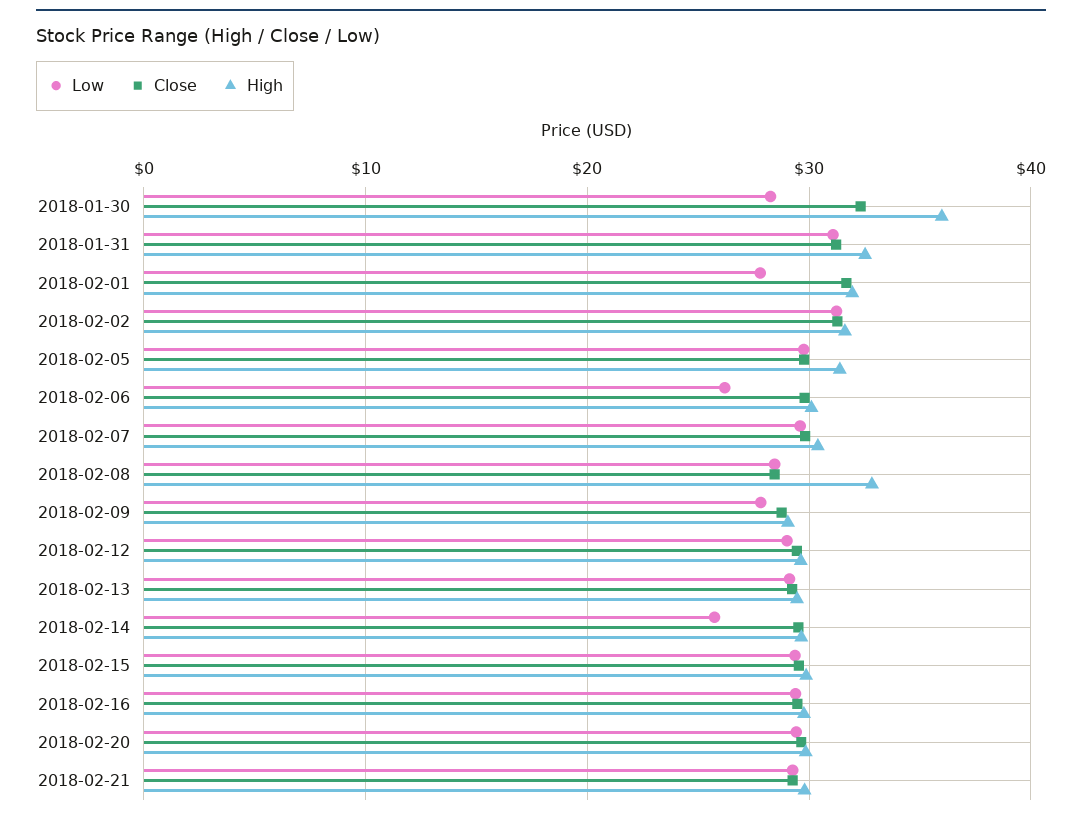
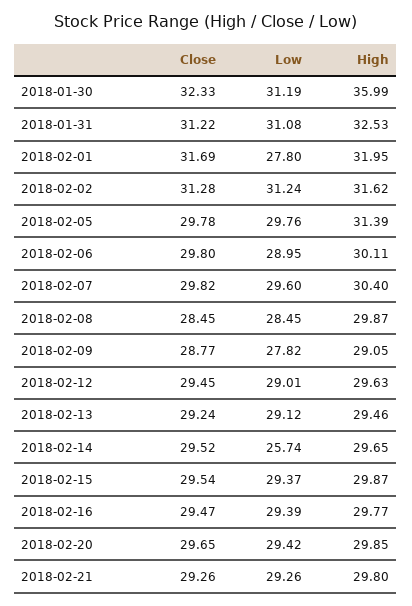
  {
    "Low": {
-     "2018-01-30": 28,
+     "2018-01-30": 31.19,
      "2018-01-31": 31.08,
      "2018-02-01": 27.8,
      "2018-02-02": 31.24,
      "2018-02-05": 29.76,
-     "2018-02-06": 26,
+     "2018-02-06": 28.95,
      "2018-02-07": 29.6,
      "2018-02-08": 28.45,
      "2018-02-09": 27.82,
      "2018-02-12": 29.01,
      "2018-02-13": 29.12,
      "2018-02-14": 25.74,
      "2018-02-15": 29.37,
      "2018-02-16": 29.39,
      "2018-02-20": 29.42,
      "2018-02-21": 29.26
    },
    "Close": {
      "2018-01-30": 32.33,
      "2018-01-31": 31.22,
      "2018-02-01": 31.69,
      "2018-02-02": 31.28,
      "2018-02-05": 29.78,
      "2018-02-06": 29.8,
      "2018-02-07": 29.82,
      "2018-02-08": 28.45,
      "2018-02-09": 28.77,
      "2018-02-12": 29.45,
      "2018-02-13": 29.24,
      "2018-02-14": 29.52,
      "2018-02-15": 29.54,
      "2018-02-16": 29.47,
      "2018-02-20": 29.65,
      "2018-02-21": 29.26
    },
    "High": {
      "2018-01-30": 35.99,
      "2018-01-31": 32.53,
      "2018-02-01": 31.95,
      "2018-02-02": 31.62,
      "2018-02-05": 31.39,
      "2018-02-06": 30.11,
      "2018-02-07": 30.4,
-     "2018-02-08": 33,
+     "2018-02-08": 29.87,
      "2018-02-09": 29.05,
      "2018-02-12": 29.63,
      "2018-02-13": 29.46,
      "2018-02-14": 29.65,
      "2018-02-15": 29.87,
      "2018-02-16": 29.77,
      "2018-02-20": 29.85,
      "2018-02-21": 29.8
    }
  }

